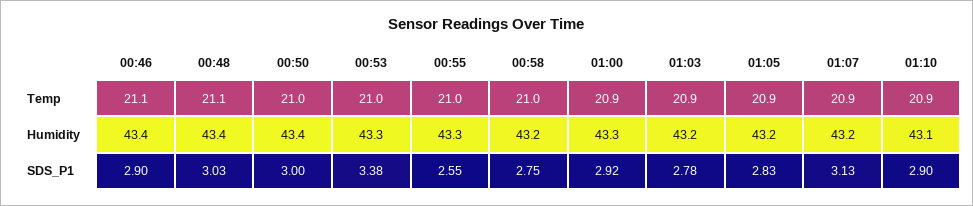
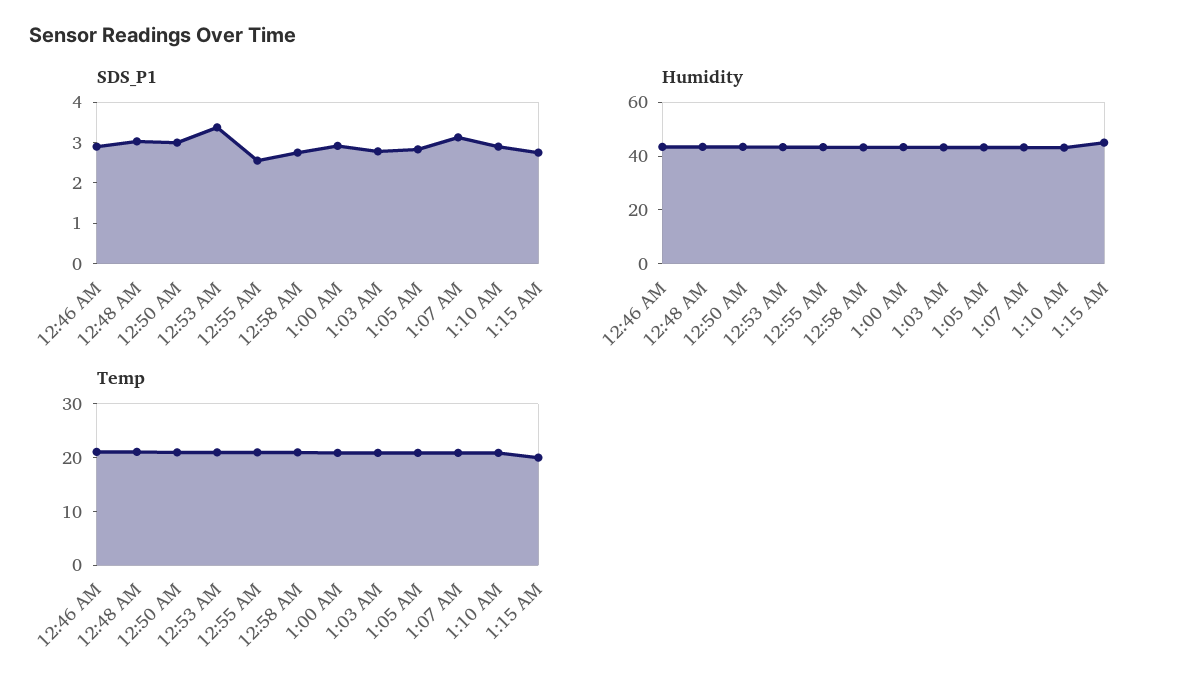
  {
    "Temp": {
      "00:46": 21.1,
      "00:48": 21.1,
      "00:50": 21,
      "00:53": 21,
      "00:55": 21,
      "00:58": 21,
      "01:00": 20.9,
      "01:03": 20.9,
      "01:05": 20.9,
      "01:07": 20.9,
-     "01:10": 20.9
+     "01:10": 20.9,
+     "1:15 AM": 20
    },
    "Humidity": {
      "00:46": 43.4,
      "00:48": 43.4,
      "00:50": 43.4,
      "00:53": 43.3,
      "00:55": 43.3,
      "00:58": 43.2,
      "01:00": 43.3,
      "01:03": 43.2,
      "01:05": 43.2,
      "01:07": 43.2,
-     "01:10": 43.1
+     "01:10": 43.1,
+     "1:15 AM": 45
    },
    "SDS_P1": {
      "00:46": 2.9,
      "00:48": 3.03,
      "00:50": 3,
      "00:53": 3.38,
      "00:55": 2.55,
      "00:58": 2.75,
      "01:00": 2.92,
      "01:03": 2.78,
      "01:05": 2.83,
      "01:07": 3.13,
-     "01:10": 2.9
+     "01:10": 2.9,
+     "1:15 AM": 2.8
    }
  }

